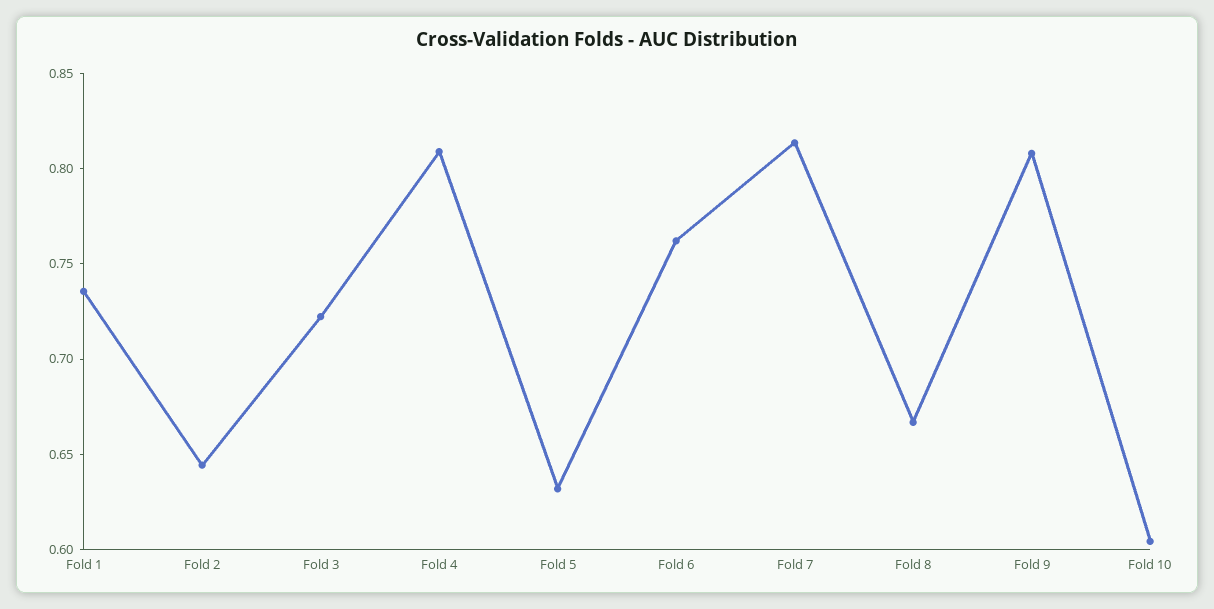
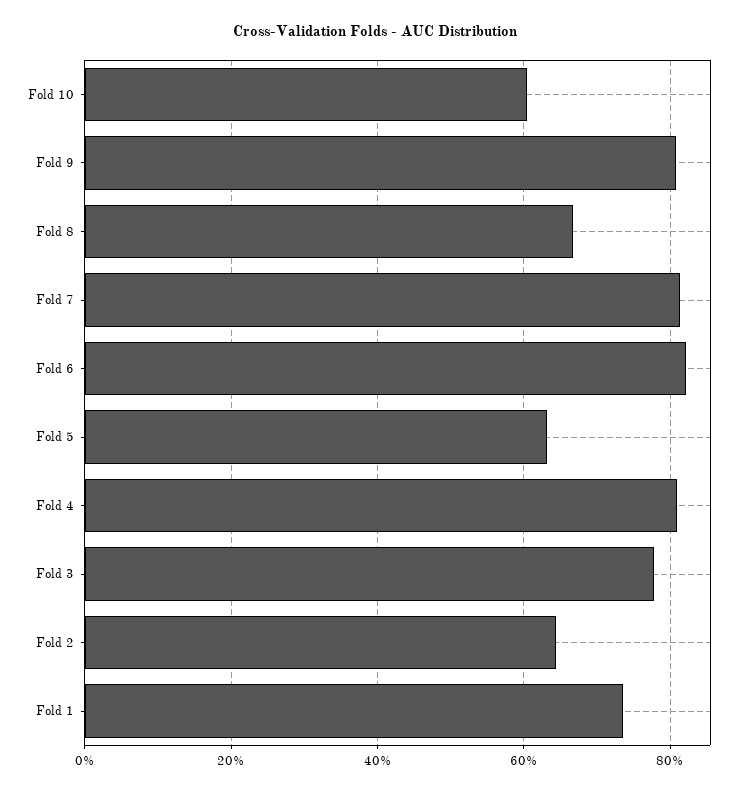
  {
    "Fold 1": 0.74,
    "Fold 2": 0.64,
-   "Fold 3": 0.72,
+   "Fold 3": 0.78,
    "Fold 4": 0.81,
    "Fold 5": 0.63,
-   "Fold 6": 0.76,
+   "Fold 6": 0.82,
    "Fold 7": 0.81,
    "Fold 8": 0.67,
    "Fold 9": 0.81,
    "Fold 10": 0.6
  }

